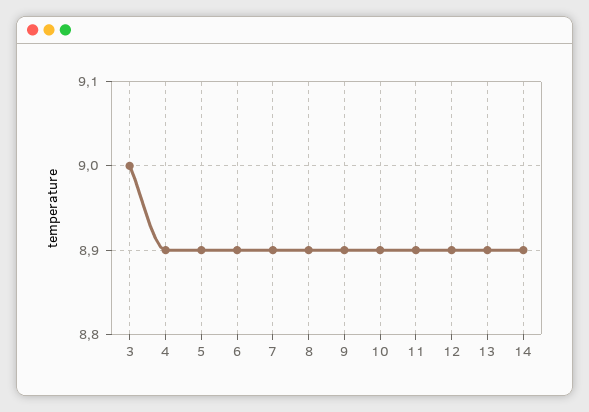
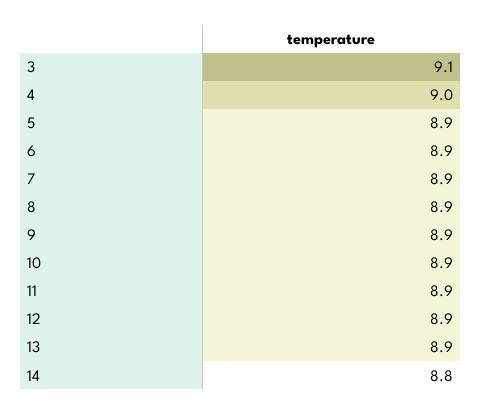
  {
-   "3": 9,
+   "3": 9.1,
-   "4": 8.9,
+   "4": 9,
    "5": 8.9,
    "6": 8.9,
    "7": 8.9,
    "8": 8.9,
    "9": 8.9,
    "10": 8.9,
    "11": 8.9,
    "12": 8.9,
    "13": 8.9,
-   "14": 8.9
+   "14": 8.8
  }

